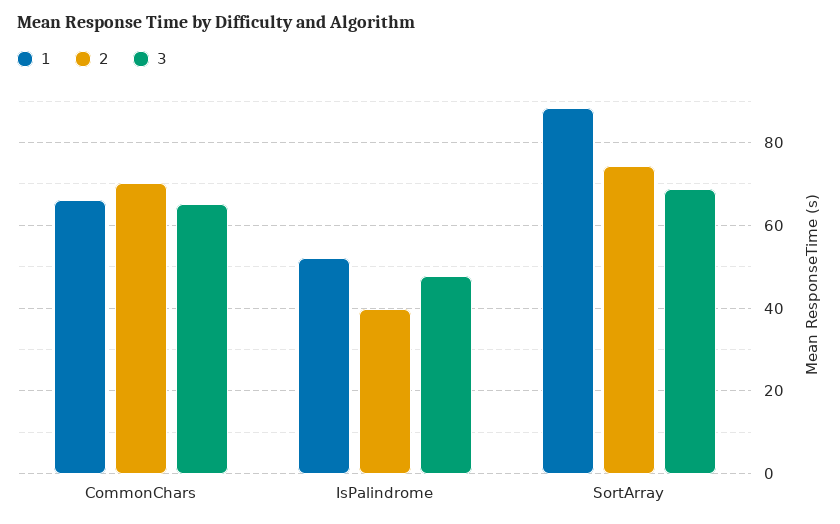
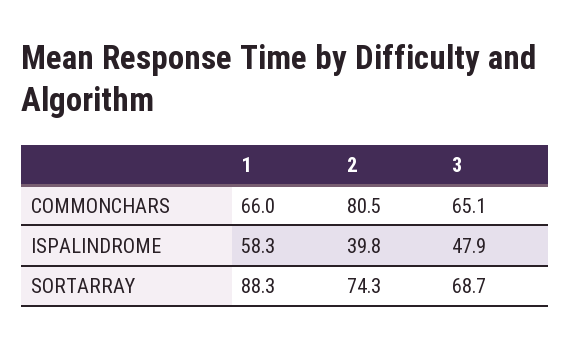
  {
    "1": {
      "CommonChars": 66,
-     "IsPalindrome": 52,
+     "IsPalindrome": 58.3,
      "SortArray": 88.3
    },
    "2": {
-     "CommonChars": 70,
+     "CommonChars": 80.5,
      "IsPalindrome": 39.8,
      "SortArray": 74.3
    },
    "3": {
      "CommonChars": 65.1,
      "IsPalindrome": 47.9,
      "SortArray": 68.7
    }
  }

